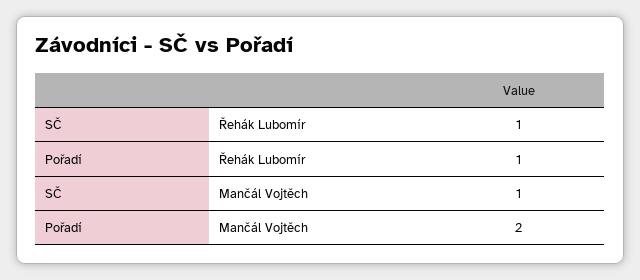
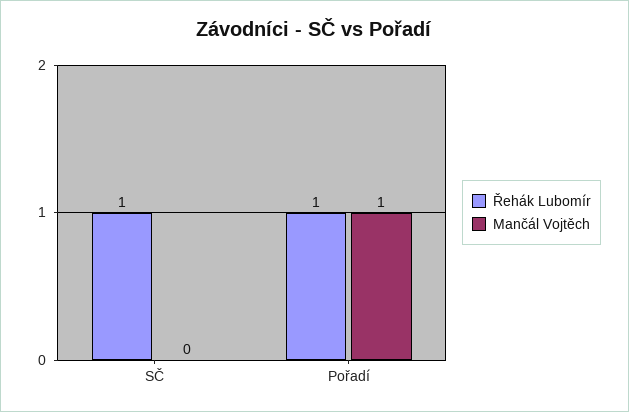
  {
    "Řehák Lubomír": {
      "SČ": 1,
      "Pořadí": 1
    },
    "Mančál Vojtěch": {
-     "SČ": 1,
+     "SČ": 0,
-     "Pořadí": 2
+     "Pořadí": 1
    }
  }

